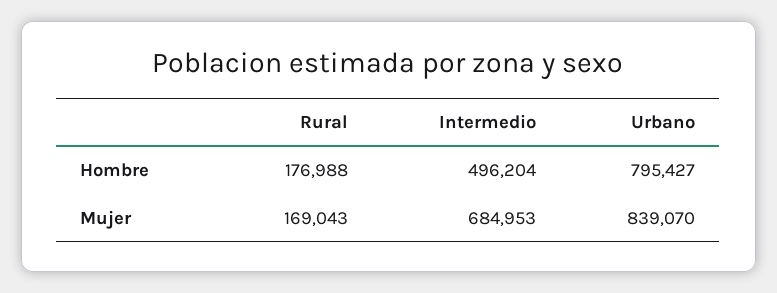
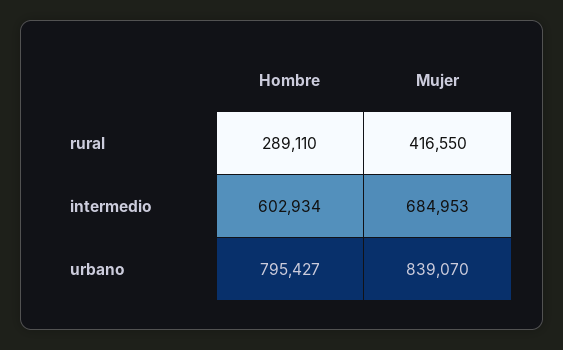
  {
    "Rural": {
-     "Hombre": 176988,
+     "Hombre": 289110,
-     "Mujer": 169043
+     "Mujer": 416550
    },
    "Intermedio": {
-     "Hombre": 496204,
+     "Hombre": 602934,
      "Mujer": 684953
    },
    "Urbano": {
      "Hombre": 795427,
      "Mujer": 839070
    }
  }

